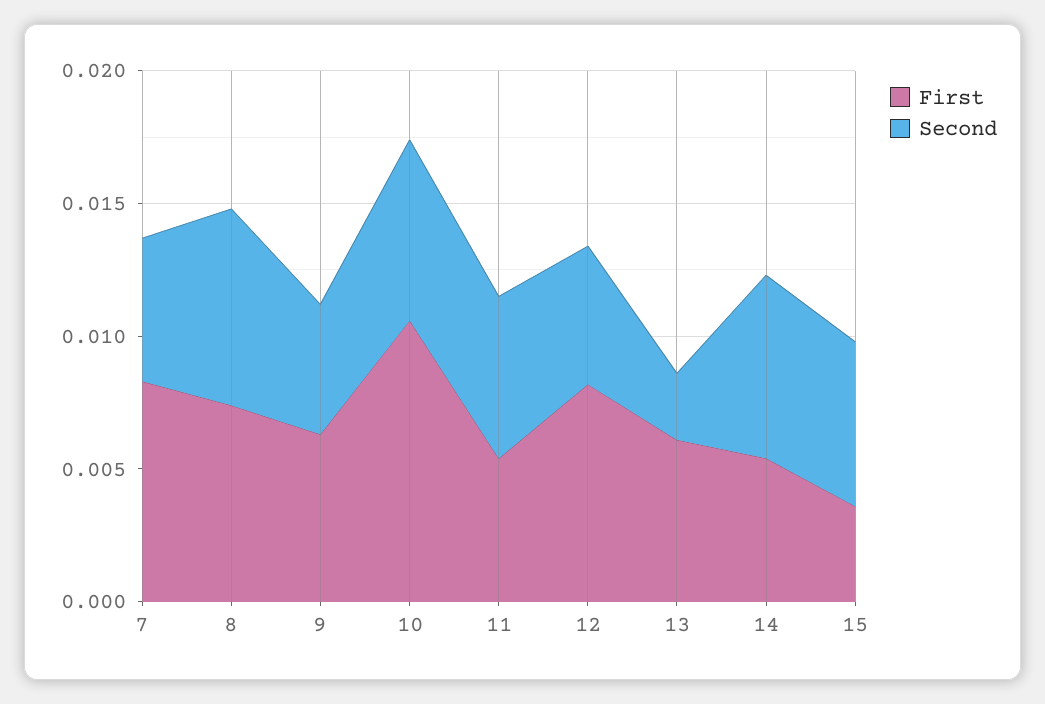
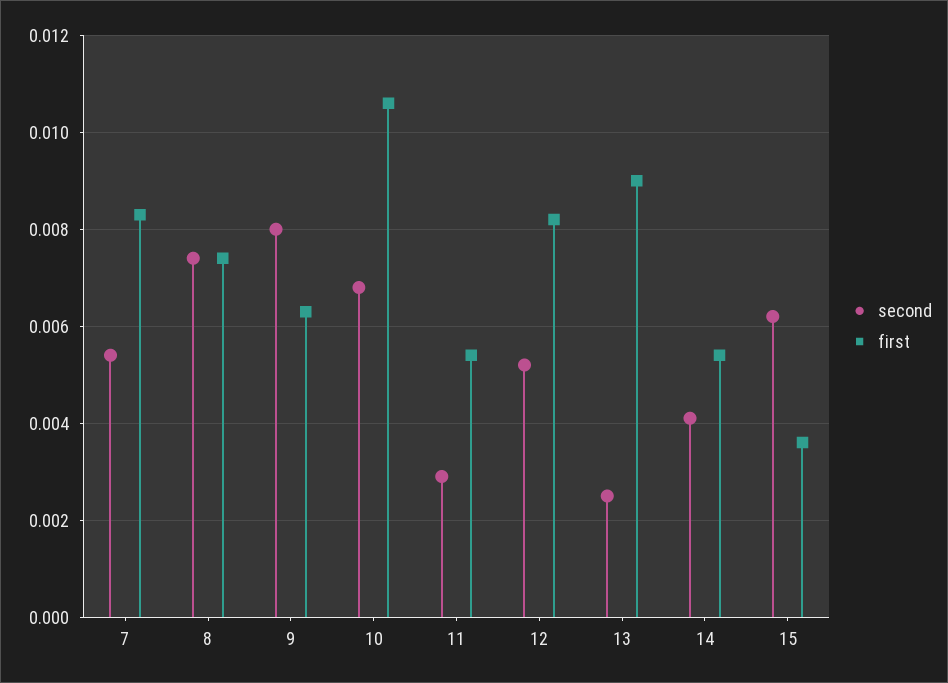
  {
    "First": {
      "7": 0.0085,
      "8": 0.0075,
      "9": 0.0065,
      "10": 0.0105,
      "11": 0.0055,
      "12": 0.008,
-     "13": 0.006,
+     "13": 0.009,
      "14": 0.0055,
      "15": 0.0035
    },
    "Second": {
      "7": 0.0055,
      "8": 0.0075,
-     "9": 0.005,
+     "9": 0.008,
      "10": 0.007,
-     "11": 0.006,
+     "11": 0.003,
      "12": 0.005,
      "13": 0.0025,
-     "14": 0.007,
+     "14": 0.004,
      "15": 0.006
    }
  }

